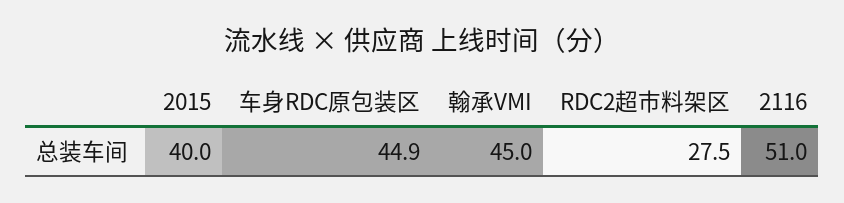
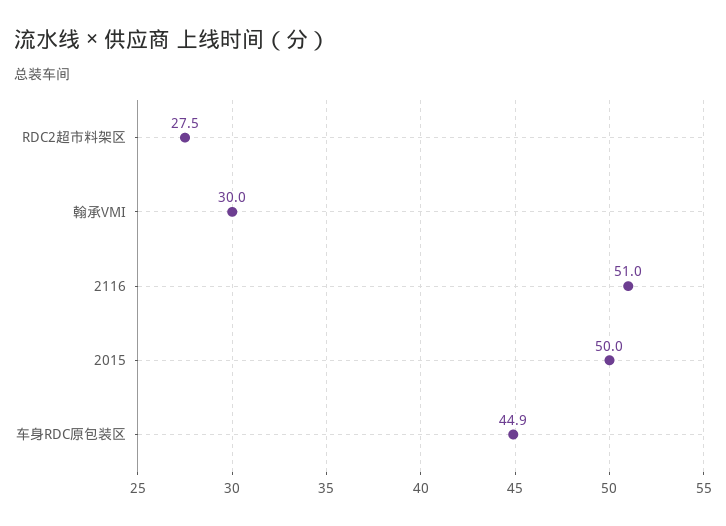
  {
-   "2015": 40,
+   "2015": 50,
    "车身RDC原包装区": 44.9,
-   "翰承VMI": 45,
+   "翰承VMI": 30,
    "RDC2超市料架区": 27.5,
    "2116": 51
  }

